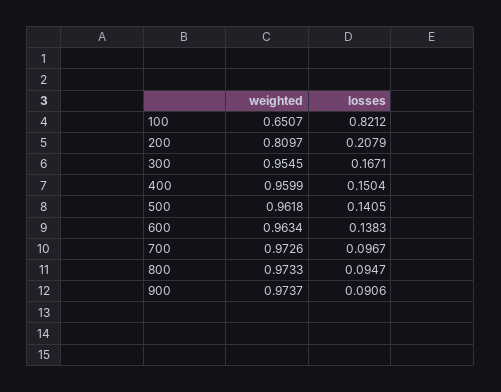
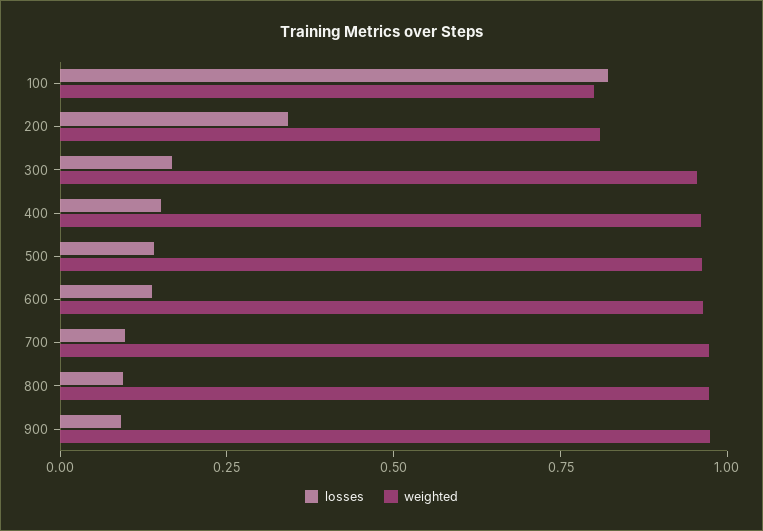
  {
    "weighted": {
-     "100": 0.6507,
+     "100": 0.8,
      "200": 0.8097,
      "300": 0.9545,
      "400": 0.9599,
      "500": 0.9618,
      "600": 0.9634,
      "700": 0.9726,
      "800": 0.9733,
      "900": 0.9737
    },
    "losses": {
      "100": 0.8212,
-     "200": 0.2079,
+     "200": 0.35,
      "300": 0.1671,
      "400": 0.1504,
      "500": 0.1405,
      "600": 0.1383,
      "700": 0.0967,
      "800": 0.0947,
      "900": 0.0906
    }
  }

